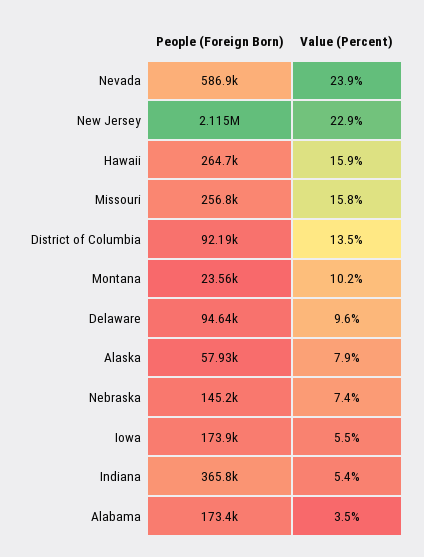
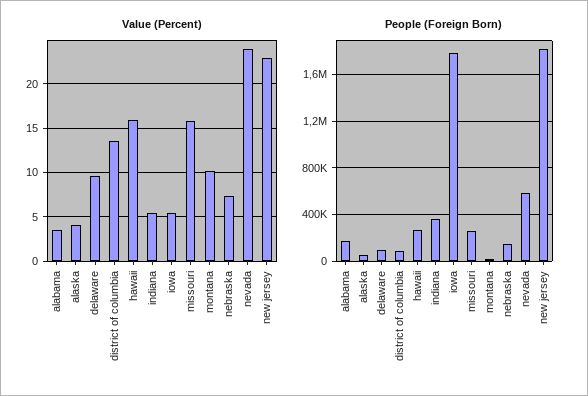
  {
    "People (Foreign Born)": {
      "Nevada": 586900,
-     "New Jersey": 2115000,
+     "New Jersey": 1800000,
      "Hawaii": 264700,
      "Missouri": 256800,
      "District of Columbia": 92190,
      "Montana": 23560,
      "Delaware": 94640,
      "Alaska": 57930,
      "Nebraska": 145200,
-     "Iowa": 173900,
+     "Iowa": 1800000,
      "Indiana": 365800,
      "Alabama": 173400
    },
    "Value (Percent)": {
      "Nevada": 23.9,
      "New Jersey": 22.9,
      "Hawaii": 15.9,
      "Missouri": 15.8,
      "District of Columbia": 13.5,
      "Montana": 10.2,
      "Delaware": 9.6,
-     "Alaska": 7.9,
+     "Alaska": 4,
      "Nebraska": 7.4,
      "Iowa": 5.5,
      "Indiana": 5.4,
      "Alabama": 3.5
    }
  }

